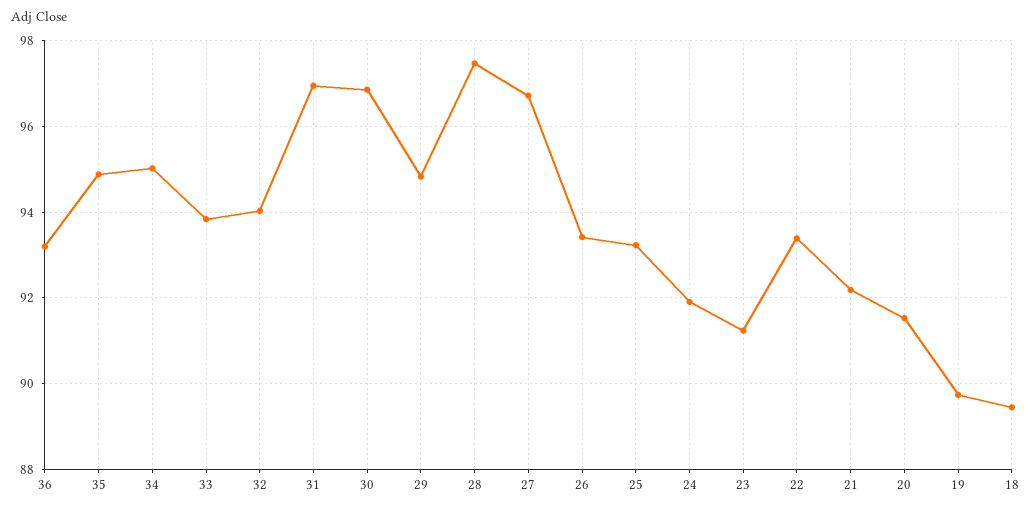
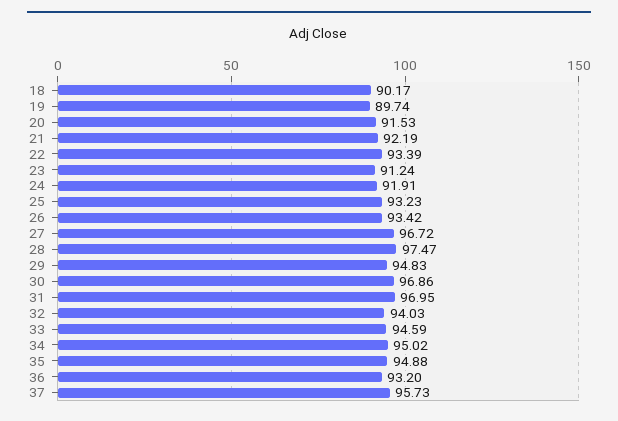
  {
    "36": 93.2,
    "35": 94.88,
    "34": 95.02,
-   "33": 93.8,
+   "33": 94.59,
    "32": 94.03,
    "31": 96.95,
    "30": 96.86,
    "29": 94.83,
    "28": 97.47,
    "27": 96.72,
    "26": 93.42,
    "25": 93.23,
    "24": 91.91,
    "23": 91.24,
    "22": 93.39,
    "21": 92.19,
    "20": 91.53,
    "19": 89.74,
-   "18": 89.4
+   "18": 90.17,
+   "37": 95.73
  }

